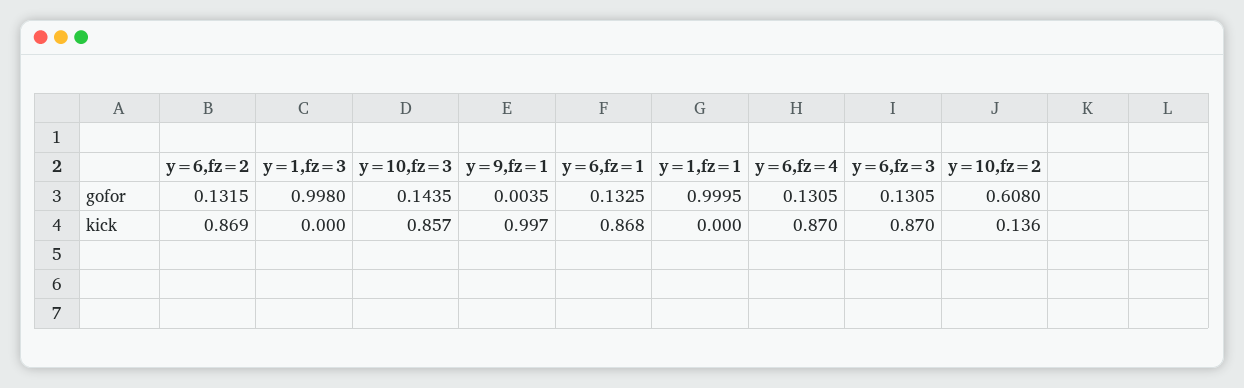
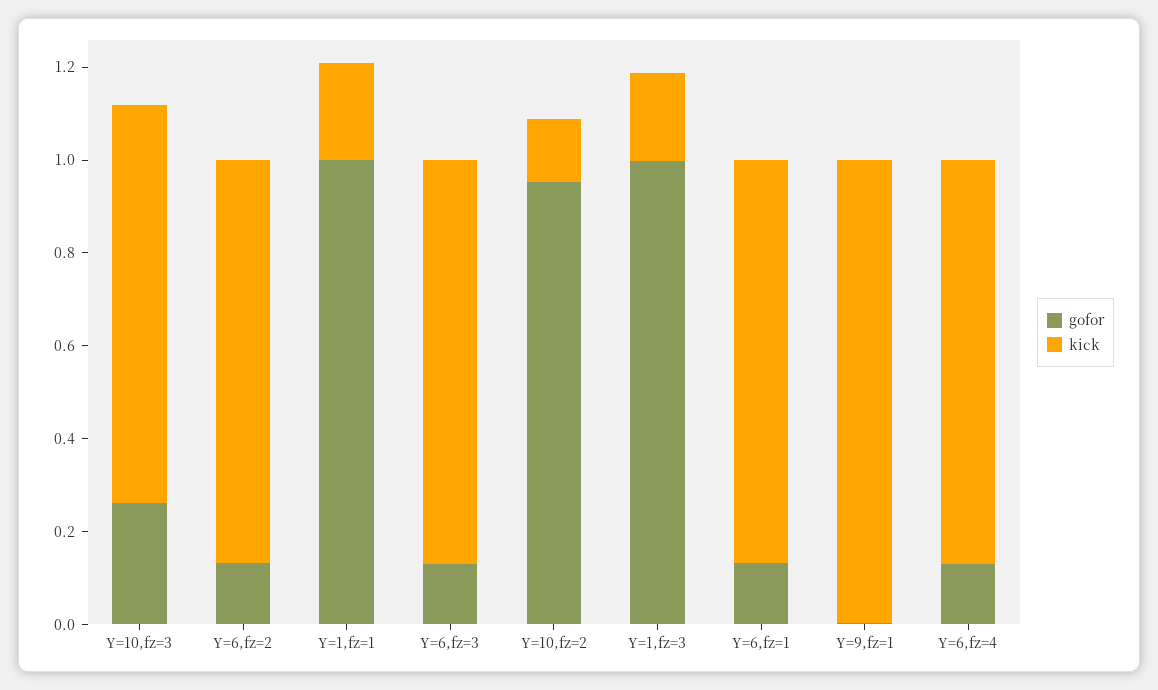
  {
    "gofor": {
      "y=6,fz=2": 0.1315,
      "y=1,fz=3": 0.998,
-     "y=10,fz=3": 0.1435,
+     "y=10,fz=3": 0.25,
      "y=9,fz=1": 0.0035,
      "y=6,fz=1": 0.1325,
      "y=1,fz=1": 0.9995,
      "y=6,fz=4": 0.1305,
      "y=6,fz=3": 0.1305,
-     "y=10,fz=2": 0.608
+     "y=10,fz=2": 0.95
    },
    "kick": {
      "y=6,fz=2": 0.869,
-     "y=1,fz=3": 0,
+     "y=1,fz=3": 0.2,
      "y=10,fz=3": 0.857,
      "y=9,fz=1": 0.997,
      "y=6,fz=1": 0.868,
-     "y=1,fz=1": 0,
+     "y=1,fz=1": 0.2,
      "y=6,fz=4": 0.87,
      "y=6,fz=3": 0.87,
      "y=10,fz=2": 0.136
    }
  }

